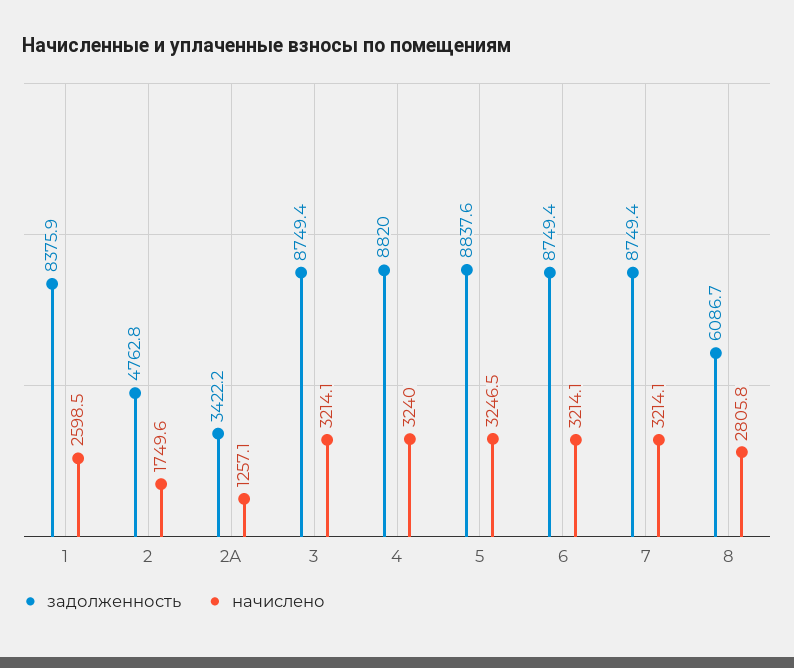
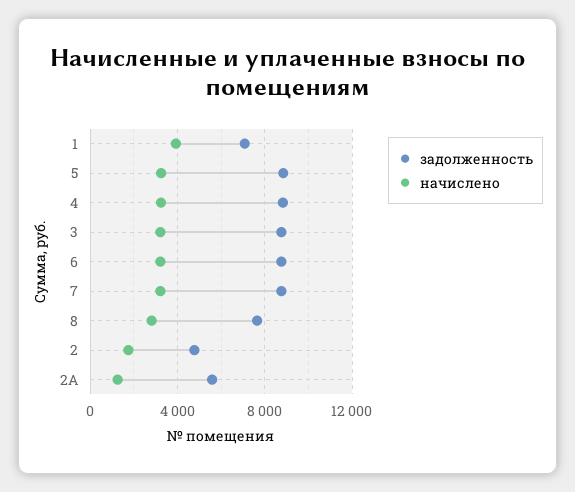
  {
    "задолженность": {
-     "1": 8375.9,
+     "1": 7000,
      "2": 4762.8,
-     "2А": 3422.2,
+     "2А": 5500,
      "3": 8749.4,
      "4": 8820,
      "5": 8837.6,
      "6": 8749.4,
      "7": 8749.4,
-     "8": 6086.7
+     "8": 7500
    },
    "начислено": {
-     "1": 2598.5,
+     "1": 4000,
      "2": 1749.6,
      "2А": 1257.1,
      "3": 3214.1,
      "4": 3240,
      "5": 3246.5,
      "6": 3214.1,
      "7": 3214.1,
      "8": 2805.8
    }
  }

